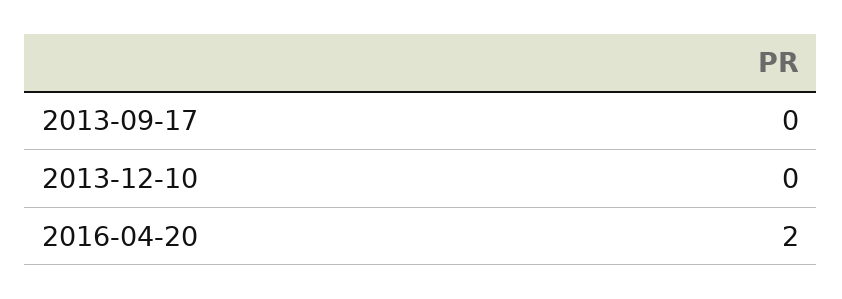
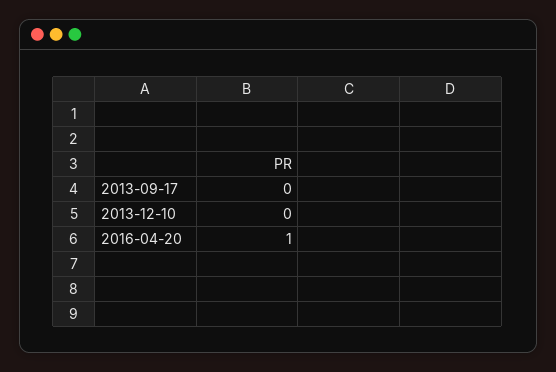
  {
    "2013-09-17": 0,
    "2013-12-10": 0,
-   "2016-04-20": 2
+   "2016-04-20": 1
  }

